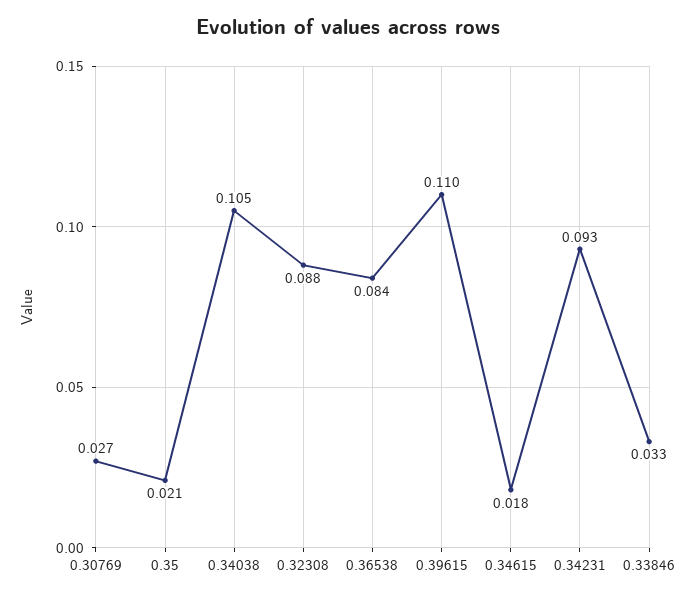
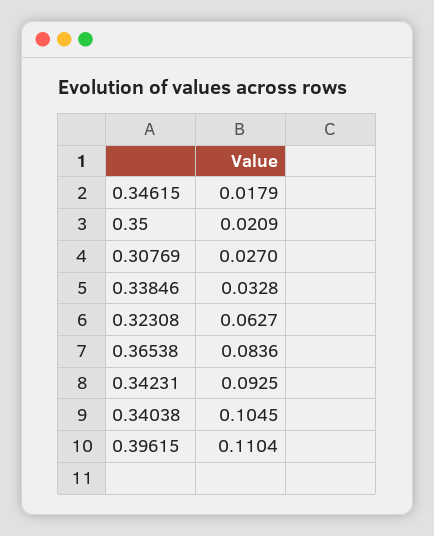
  {
    "0.30769": 0.027,
    "0.35": 0.0209,
    "0.34038": 0.1045,
-   "0.32308": 0.088,
+   "0.32308": 0.0627,
    "0.36538": 0.0836,
    "0.39615": 0.1104,
    "0.34615": 0.0179,
    "0.34231": 0.0925,
    "0.33846": 0.0328
  }

